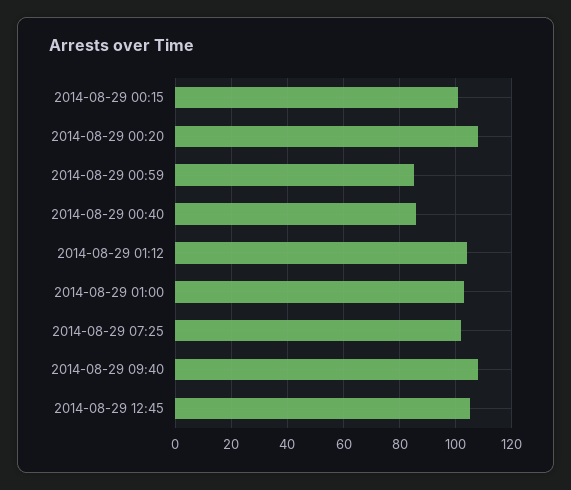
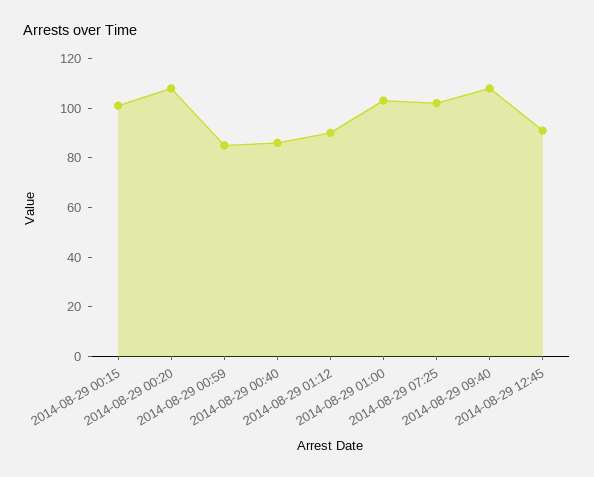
  {
    "2014-08-29 00:15": 100,
    "2014-08-29 00:20": 110,
    "2014-08-29 00:59": 85,
    "2014-08-29 00:40": 85,
-   "2014-08-29 01:12": 105,
+   "2014-08-29 01:12": 90,
    "2014-08-29 01:00": 105,
    "2014-08-29 07:25": 100,
    "2014-08-29 09:40": 110,
-   "2014-08-29 12:45": 105
+   "2014-08-29 12:45": 90
  }

